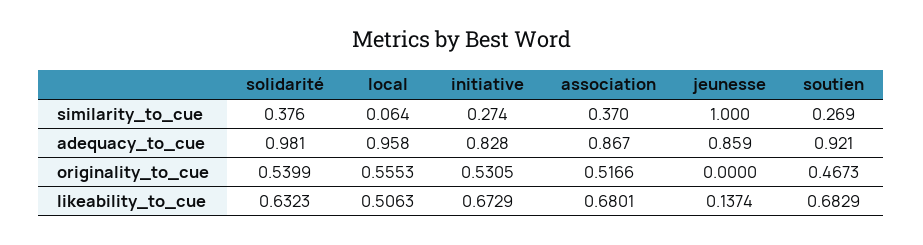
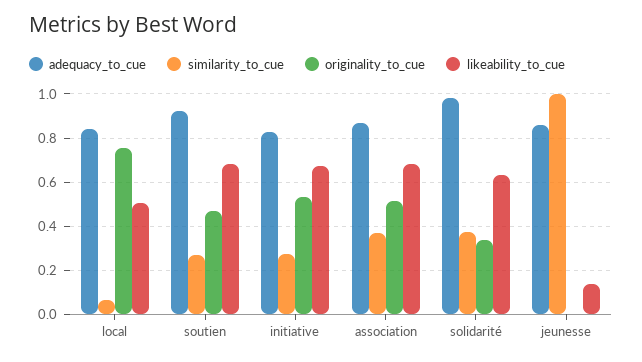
  {
    "similarity_to_cue": {
      "solidarité": 0.376,
      "local": 0.064,
      "initiative": 0.274,
      "association": 0.37,
      "jeunesse": 1,
      "soutien": 0.269
    },
    "adequacy_to_cue": {
      "solidarité": 0.981,
-     "local": 0.958,
+     "local": 0.85,
      "initiative": 0.828,
      "association": 0.867,
      "jeunesse": 0.859,
      "soutien": 0.921
    },
    "originality_to_cue": {
-     "solidarité": 0.5399,
+     "solidarité": 0.35,
-     "local": 0.5553,
+     "local": 0.75,
      "initiative": 0.5305,
      "association": 0.5166,
      "jeunesse": 0,
      "soutien": 0.4673
    },
    "likeability_to_cue": {
      "solidarité": 0.6323,
      "local": 0.5063,
      "initiative": 0.6729,
      "association": 0.6801,
      "jeunesse": 0.1374,
      "soutien": 0.6829
    }
  }

